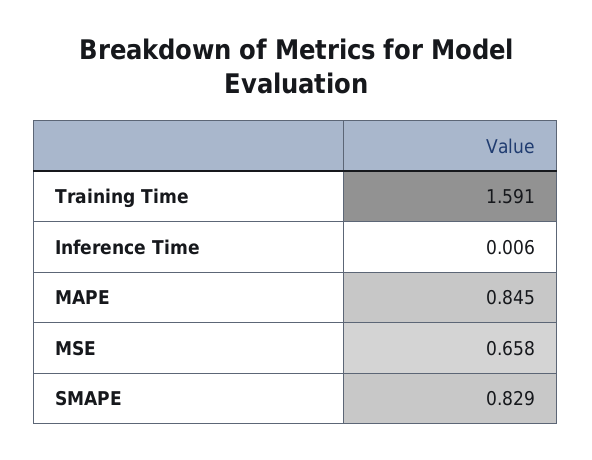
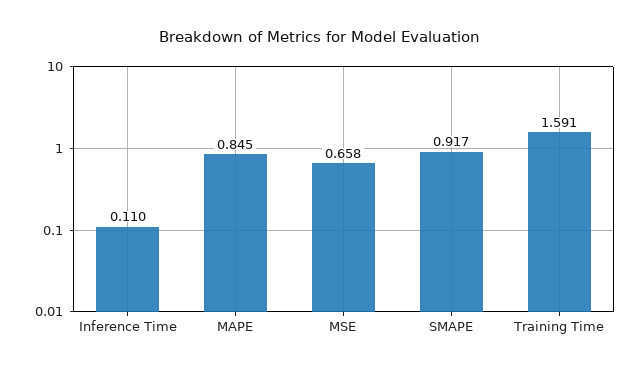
  {
    "Training Time": 1.591,
-   "Inference Time": 0.006,
+   "Inference Time": 0.11,
    "MAPE": 0.845,
    "MSE": 0.658,
-   "SMAPE": 0.829
+   "SMAPE": 0.917
  }

